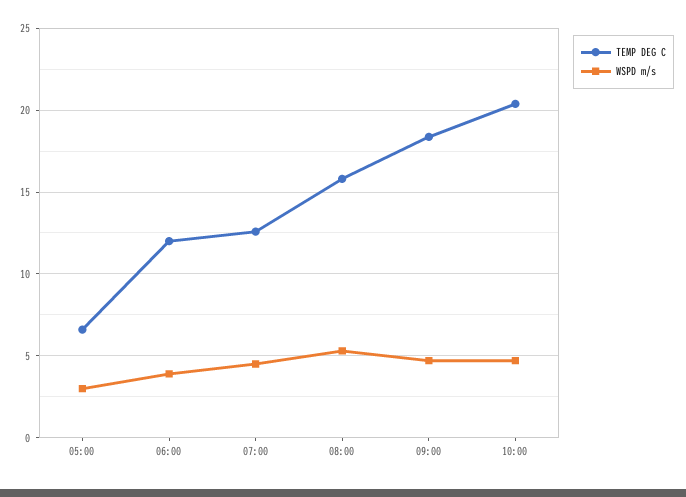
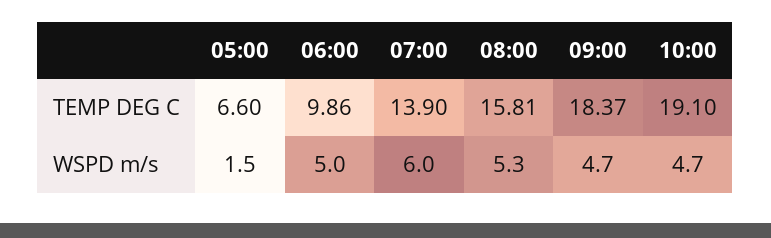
  {
    "TEMP DEG C": {
      "05:00": 6.6,
-     "06:00": 12,
+     "06:00": 9.86,
-     "07:00": 12.5,
+     "07:00": 13.9,
      "08:00": 15.81,
      "09:00": 18.37,
-     "10:00": 20.5
+     "10:00": 19.1
    },
    "WSPD m/s": {
-     "05:00": 3,
+     "05:00": 1.5,
-     "06:00": 4,
+     "06:00": 5,
-     "07:00": 4.5,
+     "07:00": 6,
      "08:00": 5.3,
      "09:00": 4.7,
      "10:00": 4.7
    }
  }

